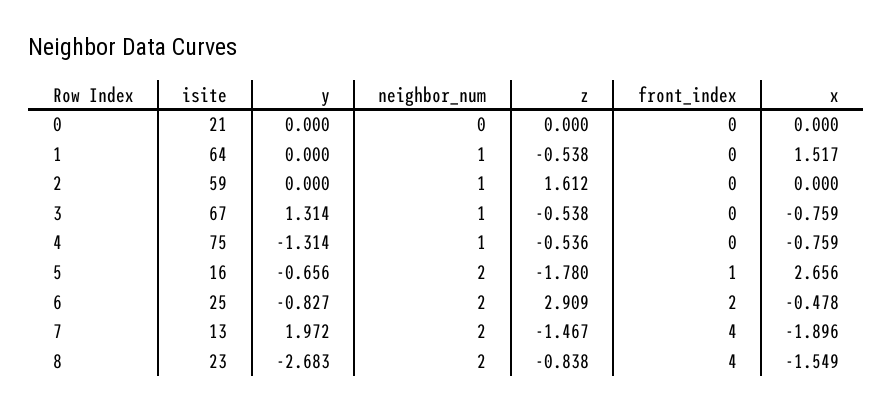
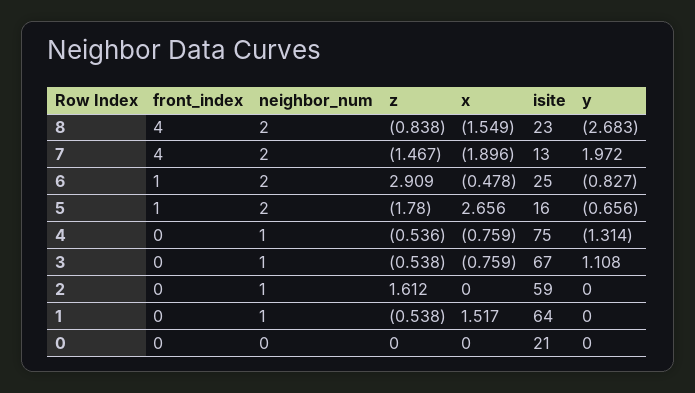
  {
    "isite": {
      "0": 21,
      "1": 64,
      "2": 59,
      "3": 67,
      "4": 75,
      "5": 16,
      "6": 25,
      "7": 13,
      "8": 23
    },
    "y": {
      "0": 0,
      "1": 0,
      "2": 0,
-     "3": 1.314,
+     "3": 1.108,
      "4": -1.314,
      "5": -0.656,
      "6": -0.827,
      "7": 1.972,
      "8": -2.683
    },
    "neighbor_num": {
      "0": 0,
      "1": 1,
      "2": 1,
      "3": 1,
      "4": 1,
      "5": 2,
      "6": 2,
      "7": 2,
      "8": 2
    },
    "z": {
      "0": 0,
      "1": -0.538,
      "2": 1.612,
      "3": -0.538,
      "4": -0.536,
      "5": -1.78,
      "6": 2.909,
      "7": -1.467,
      "8": -0.838
    },
    "front_index": {
      "0": 0,
      "1": 0,
      "2": 0,
      "3": 0,
      "4": 0,
      "5": 1,
-     "6": 2,
+     "6": 1,
      "7": 4,
      "8": 4
    },
    "x": {
      "0": 0,
      "1": 1.517,
      "2": 0,
      "3": -0.759,
      "4": -0.759,
      "5": 2.656,
      "6": -0.478,
      "7": -1.896,
      "8": -1.549
    }
  }

